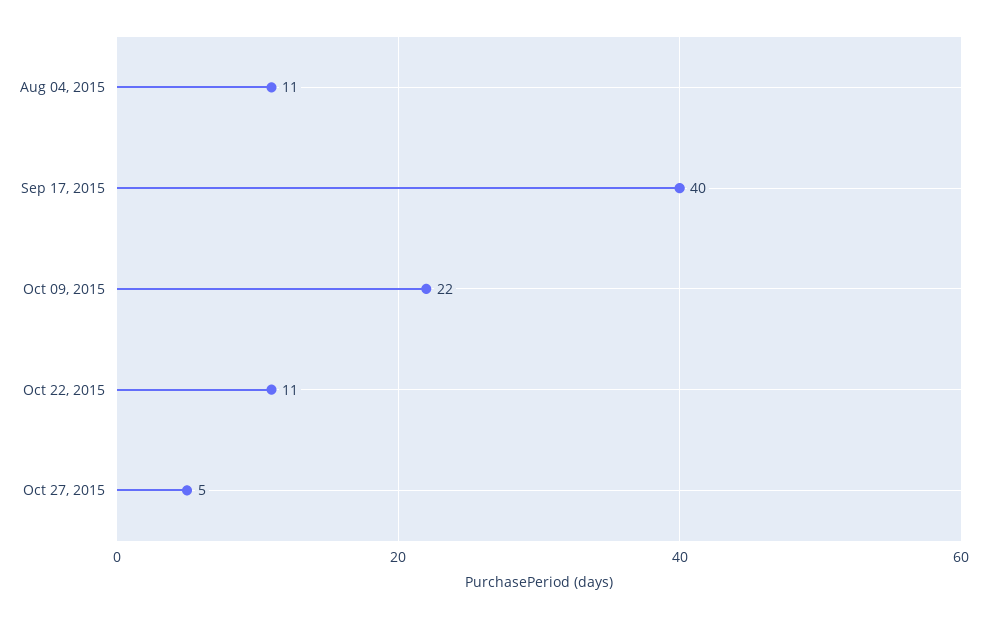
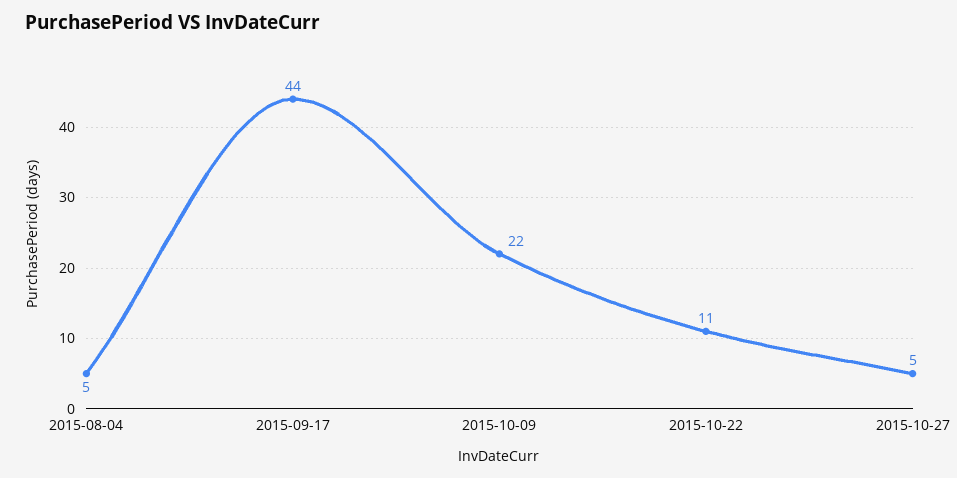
  {
-   "Aug 04, 2015": 11,
+   "Aug 04, 2015": 5,
-   "Sep 17, 2015": 40,
+   "Sep 17, 2015": 44,
    "Oct 09, 2015": 22,
    "Oct 22, 2015": 11,
    "Oct 27, 2015": 5
  }

